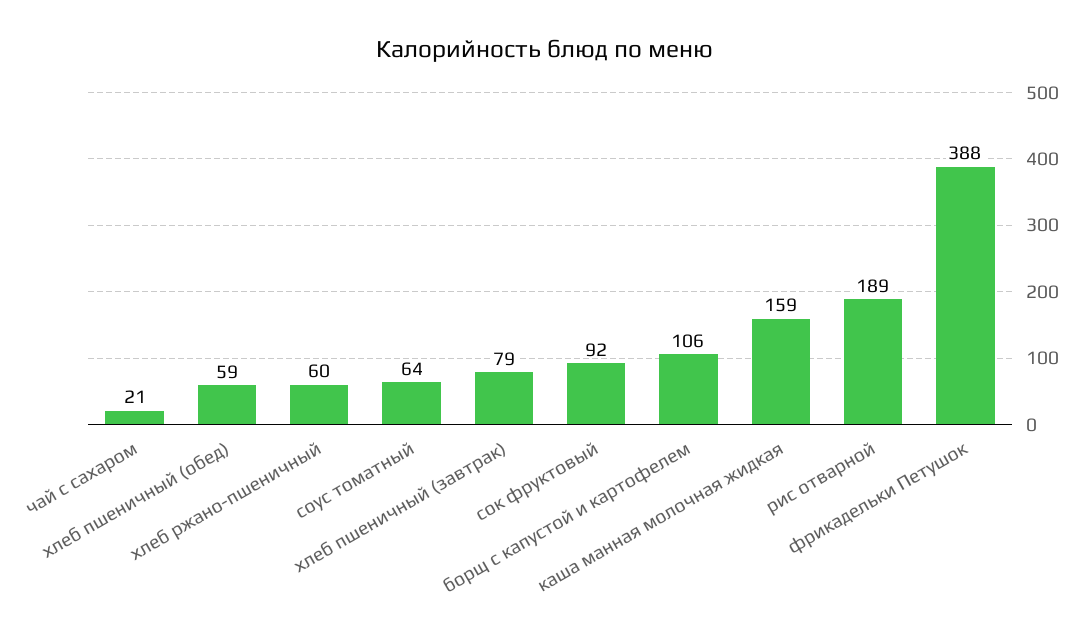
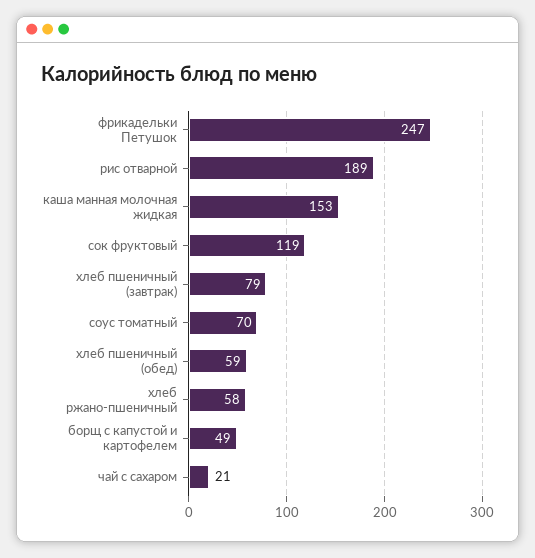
  {
    "чай с сахаром": 21,
    "хлеб пшеничный (обед)": 59,
-   "хлеб ржано-пшеничный": 60,
+   "хлеб ржано-пшеничный": 58,
-   "соус томатный": 64,
+   "соус томатный": 70,
    "хлеб пшеничный (завтрак)": 79,
-   "сок фруктовый": 92,
+   "сок фруктовый": 119,
-   "борщ с капустой и картофелем": 106,
+   "борщ с капустой и картофелем": 49,
-   "каша манная молочная жидкая": 159,
+   "каша манная молочная жидкая": 153,
    "рис отварной": 189,
-   "фрикадельки Петушок": 388
+   "фрикадельки Петушок": 247
  }

